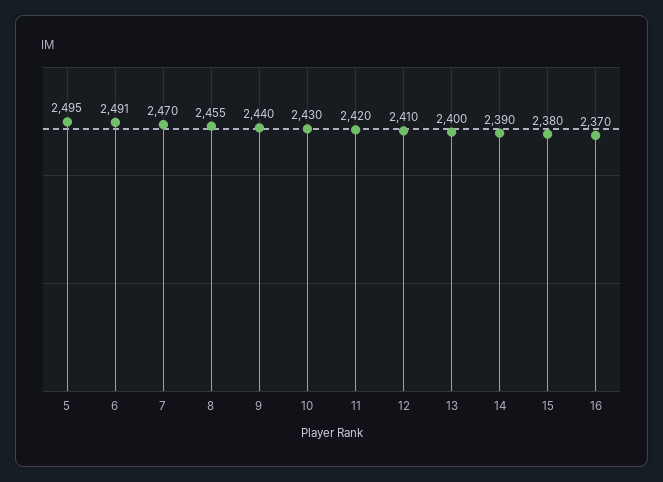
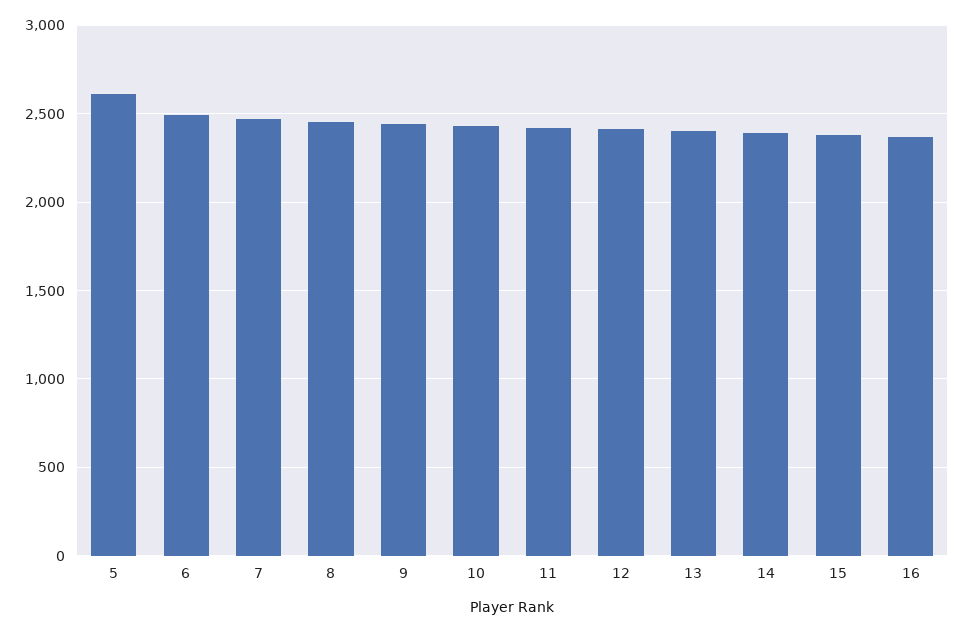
  {
-   "5": 2495,
+   "5": 2600,
    "6": 2491,
    "7": 2470,
    "8": 2455,
    "9": 2440,
    "10": 2430,
    "11": 2420,
    "12": 2410,
    "13": 2400,
    "14": 2390,
    "15": 2380,
    "16": 2370
  }

